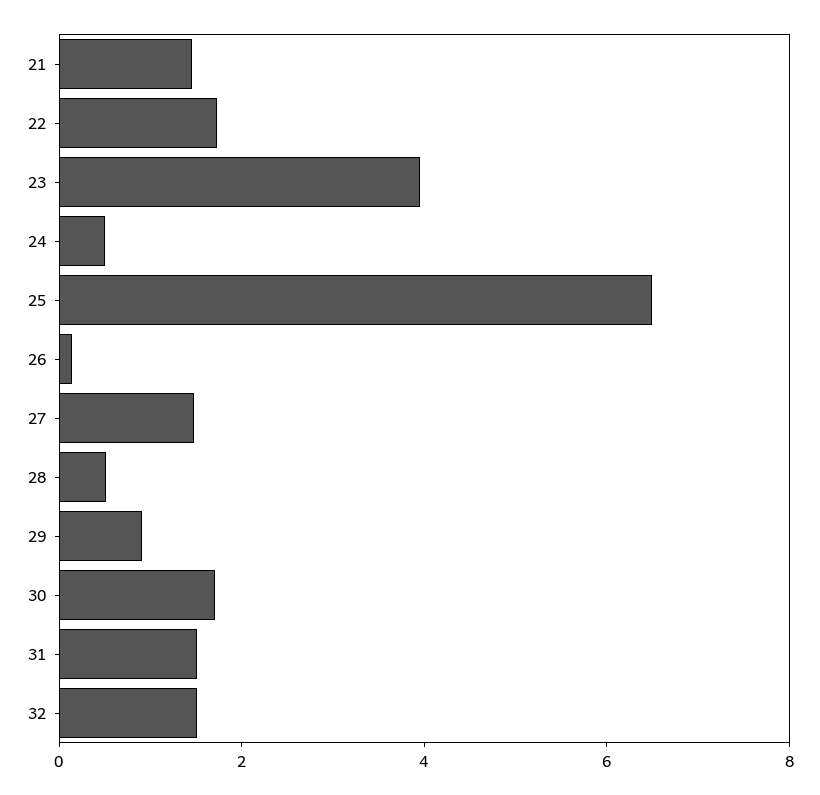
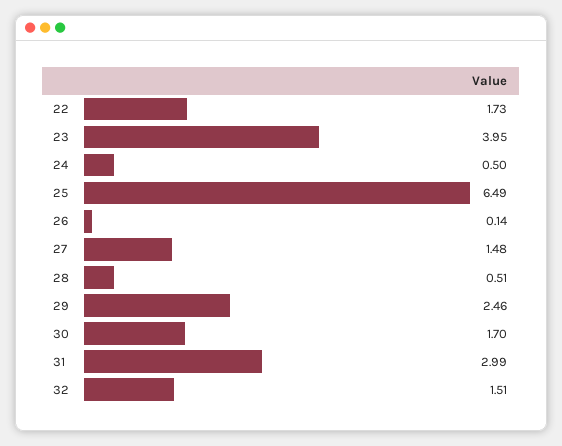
  {
-   "21": 1.5,
    "22": 1.73,
    "23": 3.95,
    "24": 0.5,
    "25": 6.49,
    "26": 0.14,
    "27": 1.48,
    "28": 0.51,
-   "29": 1,
+   "29": 2.46,
    "30": 1.7,
-   "31": 1.5,
+   "31": 2.99,
    "32": 1.51
  }

